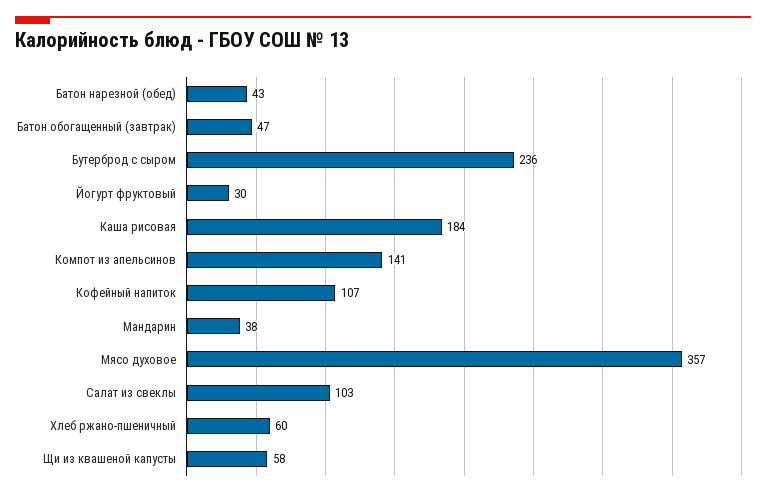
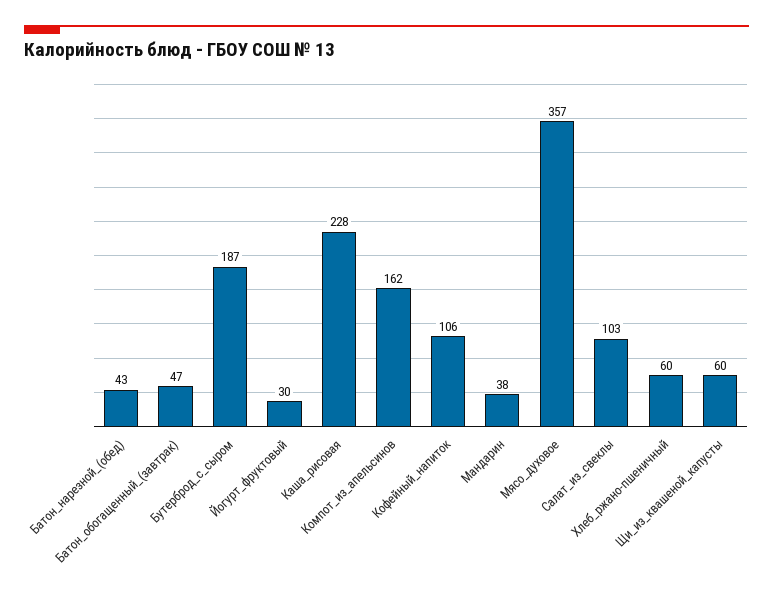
  {
    "Батон нарезной (обед)": 43,
    "Батон обогащенный (завтрак)": 47,
-   "Бутерброд с сыром": 236,
+   "Бутерброд с сыром": 187,
    "Йогурт фруктовый": 30,
-   "Каша рисовая": 184,
+   "Каша рисовая": 228,
-   "Компот из апельсинов": 141,
+   "Компот из апельсинов": 162,
-   "Кофейный напиток": 107,
+   "Кофейный напиток": 106,
    "Мандарин": 38,
    "Мясо духовое": 357,
    "Салат из свеклы": 103,
    "Хлеб ржано-пшеничный": 60,
-   "Щи из квашеной капусты": 58
+   "Щи из квашеной капусты": 60
  }

